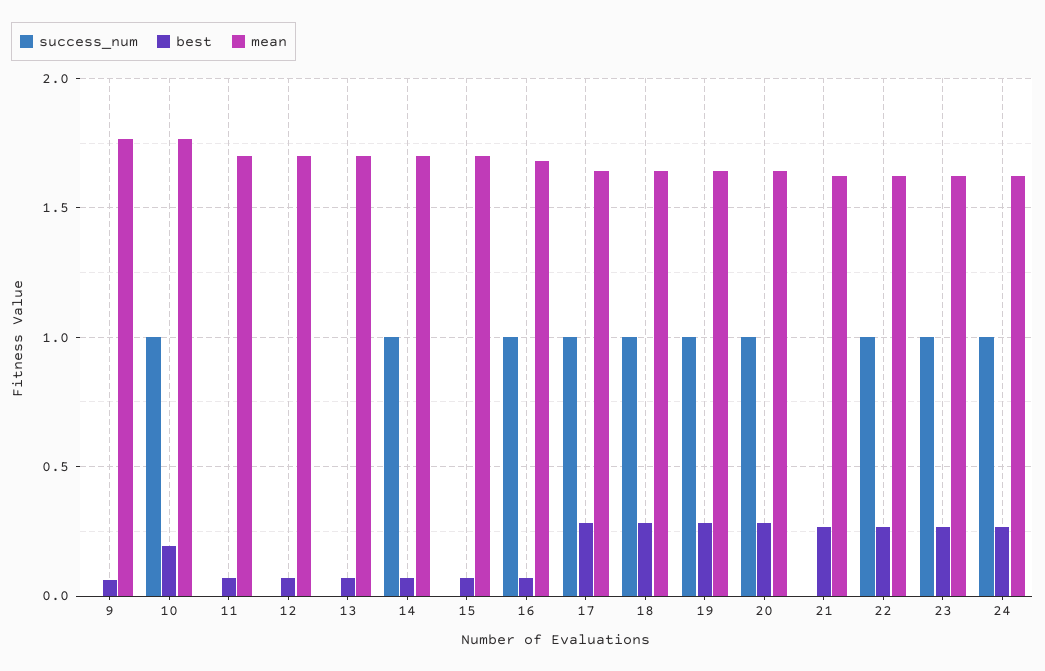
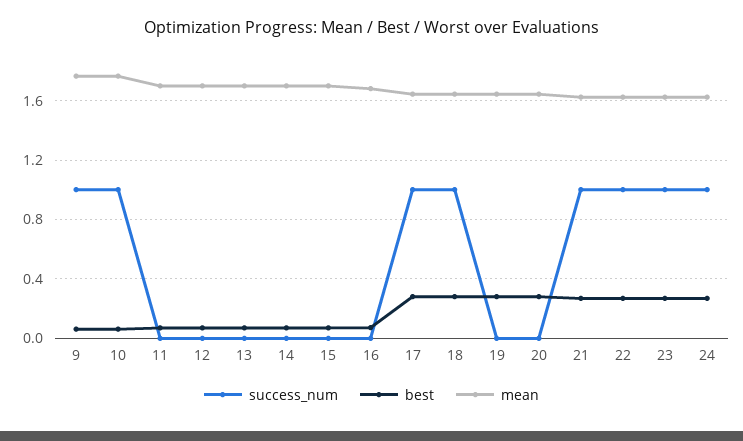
  {
    "success_num": {
-     "9": 0,
+     "9": 1,
      "10": 1,
      "11": 0,
      "12": 0,
      "13": 0,
-     "14": 1,
+     "14": 0,
      "15": 0,
-     "16": 1,
+     "16": 0,
      "17": 1,
      "18": 1,
-     "19": 1,
+     "19": 0,
-     "20": 1,
+     "20": 0,
-     "21": 0,
+     "21": 1,
      "22": 1,
      "23": 1,
      "24": 1
    },
    "best": {
      "9": 0.05,
-     "10": 0.2,
+     "10": 0.05,
      "11": 0.05,
      "12": 0.05,
      "13": 0.05,
      "14": 0.05,
      "15": 0.05,
      "16": 0.05,
      "17": 0.3,
      "18": 0.3,
      "19": 0.3,
      "20": 0.3,
      "21": 0.25,
      "22": 0.25,
      "23": 0.25,
      "24": 0.25
    },
    "mean": {
      "9": 1.75,
      "10": 1.75,
      "11": 1.7,
      "12": 1.7,
      "13": 1.7,
      "14": 1.7,
      "15": 1.7,
      "16": 1.7,
      "17": 1.65,
      "18": 1.65,
      "19": 1.65,
      "20": 1.65,
      "21": 1.6,
      "22": 1.6,
      "23": 1.6,
      "24": 1.6
    }
  }

